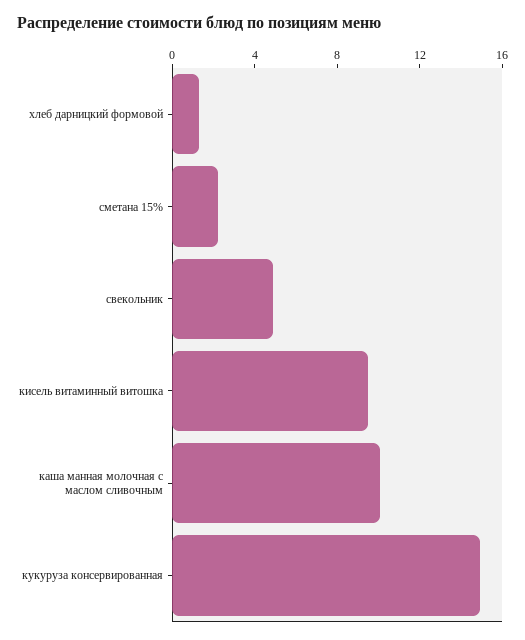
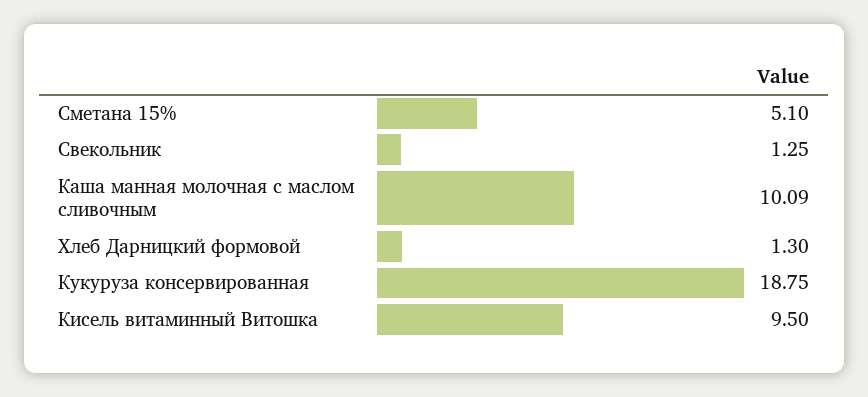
  {
    "хлеб дарницкий формовой": 1.3,
-   "сметана 15%": 2,
+   "сметана 15%": 5.1,
-   "свекольник": 5,
+   "свекольник": 1.25,
    "кисель витаминный витошка": 9.5,
    "каша манная молочная с маслом сливочным": 10.09,
-   "кукуруза консервированная": 15
+   "кукуруза консервированная": 18.75
  }

